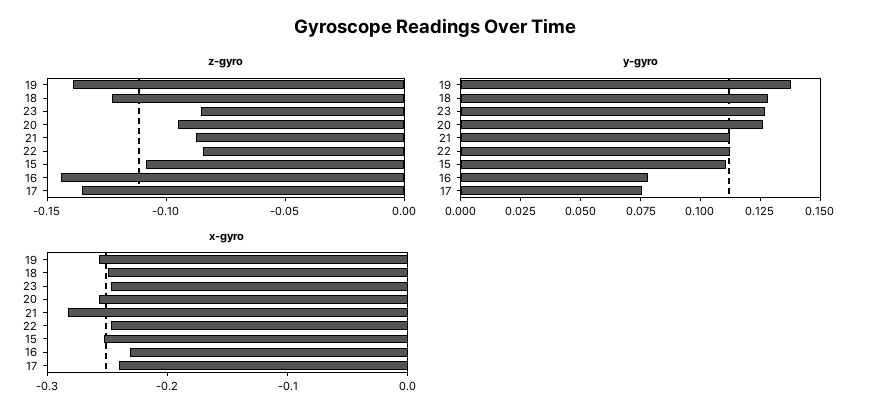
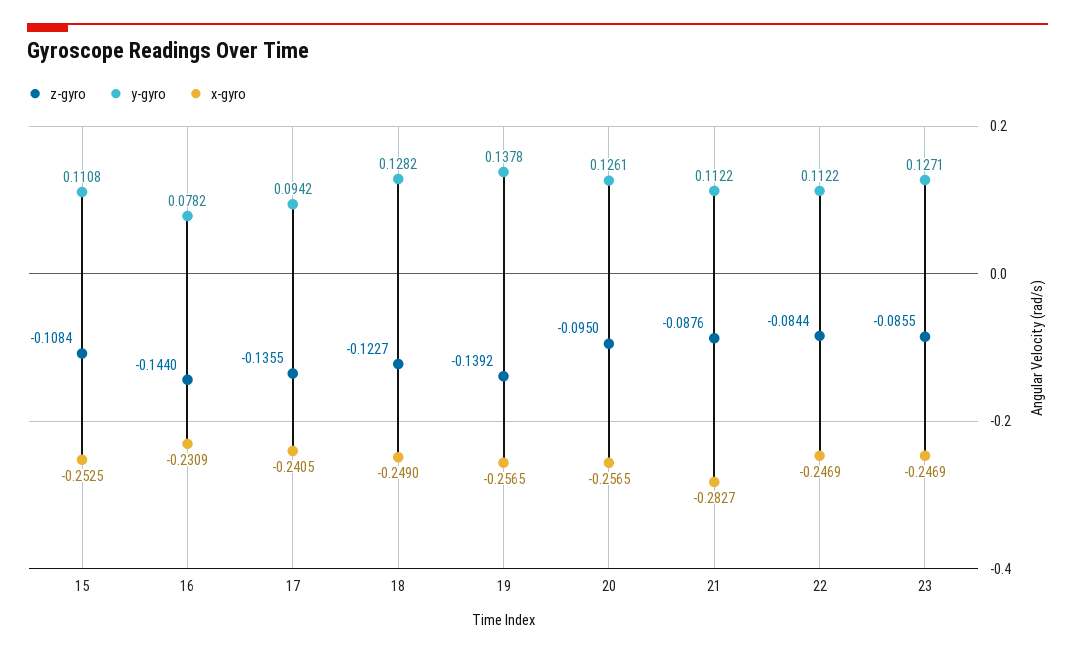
  {
    "z-gyro": {
      "19": -0.1392,
      "18": -0.1227,
      "23": -0.0855,
      "20": -0.095,
      "21": -0.0876,
      "22": -0.0844,
      "15": -0.1084,
      "16": -0.144,
      "17": -0.1355
    },
    "y-gyro": {
      "19": 0.1378,
      "18": 0.1282,
      "23": 0.1271,
      "20": 0.1261,
      "21": 0.1122,
      "22": 0.1122,
      "15": 0.1108,
      "16": 0.0782,
-     "17": 0.075
+     "17": 0.0942
    },
    "x-gyro": {
      "19": -0.2565,
      "18": -0.249,
      "23": -0.2469,
      "20": -0.2565,
      "21": -0.2827,
      "22": -0.2469,
      "15": -0.2525,
      "16": -0.2309,
      "17": -0.2405
    }
  }

